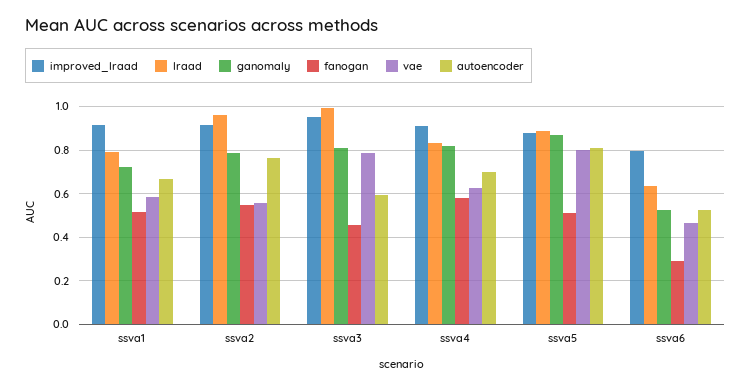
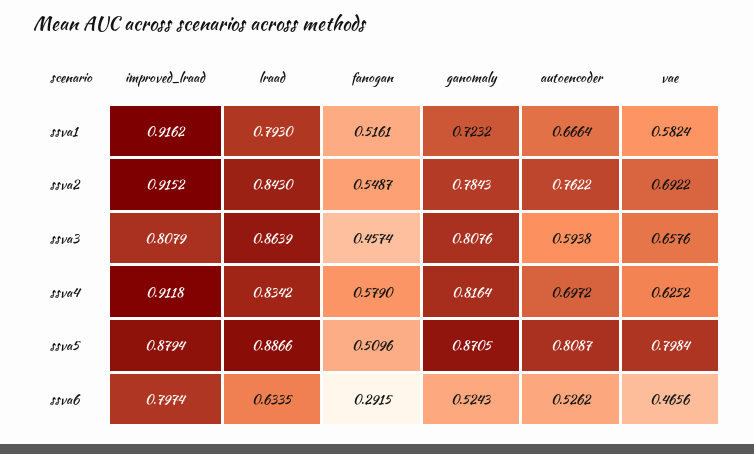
  {
    "improved_lraad": {
      "ssva1": 0.9162,
      "ssva2": 0.9152,
-     "ssva3": 0.95,
+     "ssva3": 0.8079,
      "ssva4": 0.9118,
      "ssva5": 0.8794,
      "ssva6": 0.7974
    },
    "lraad": {
      "ssva1": 0.793,
-     "ssva2": 0.95,
+     "ssva2": 0.843,
-     "ssva3": 1,
+     "ssva3": 0.8639,
      "ssva4": 0.8342,
      "ssva5": 0.8866,
      "ssva6": 0.6335
    },
    "ganomaly": {
      "ssva1": 0.7232,
      "ssva2": 0.7843,
      "ssva3": 0.8076,
      "ssva4": 0.8164,
      "ssva5": 0.8705,
      "ssva6": 0.5243
    },
    "fanogan": {
      "ssva1": 0.5161,
      "ssva2": 0.5487,
      "ssva3": 0.4574,
      "ssva4": 0.579,
      "ssva5": 0.5096,
      "ssva6": 0.2915
    },
    "vae": {
      "ssva1": 0.5824,
-     "ssva2": 0.55,
+     "ssva2": 0.6922,
-     "ssva3": 0.8,
+     "ssva3": 0.6576,
      "ssva4": 0.6252,
      "ssva5": 0.7984,
      "ssva6": 0.4656
    },
    "autoencoder": {
      "ssva1": 0.6664,
      "ssva2": 0.7622,
      "ssva3": 0.5938,
      "ssva4": 0.6972,
      "ssva5": 0.8087,
      "ssva6": 0.5262
    }
  }

